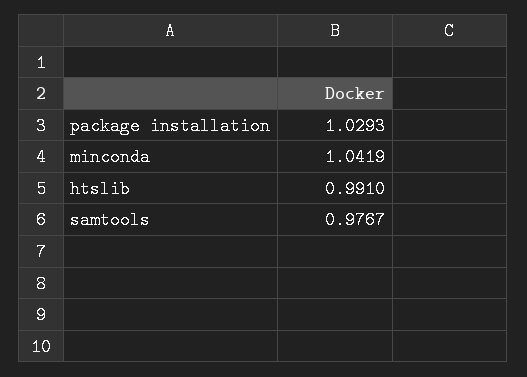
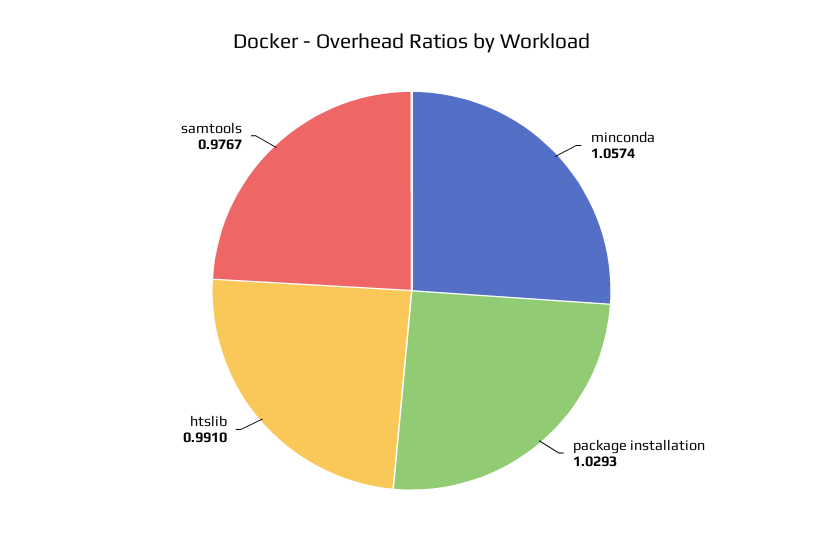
  {
    "package installation": 1.0293,
-   "minconda": 1.0419,
+   "minconda": 1.0574,
    "htslib": 0.991,
    "samtools": 0.9767
  }

